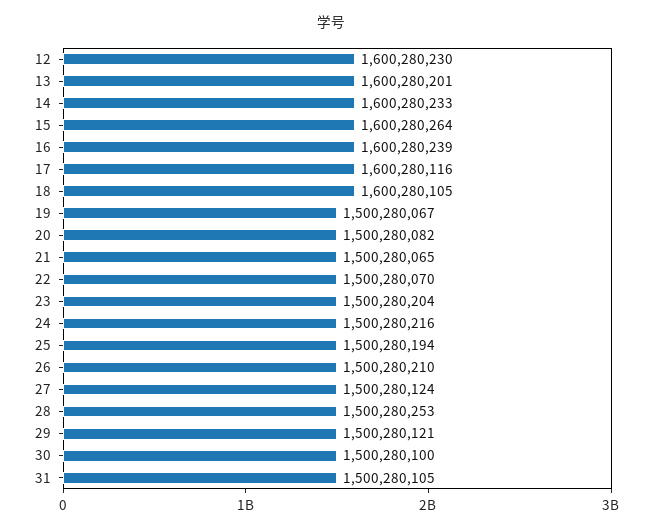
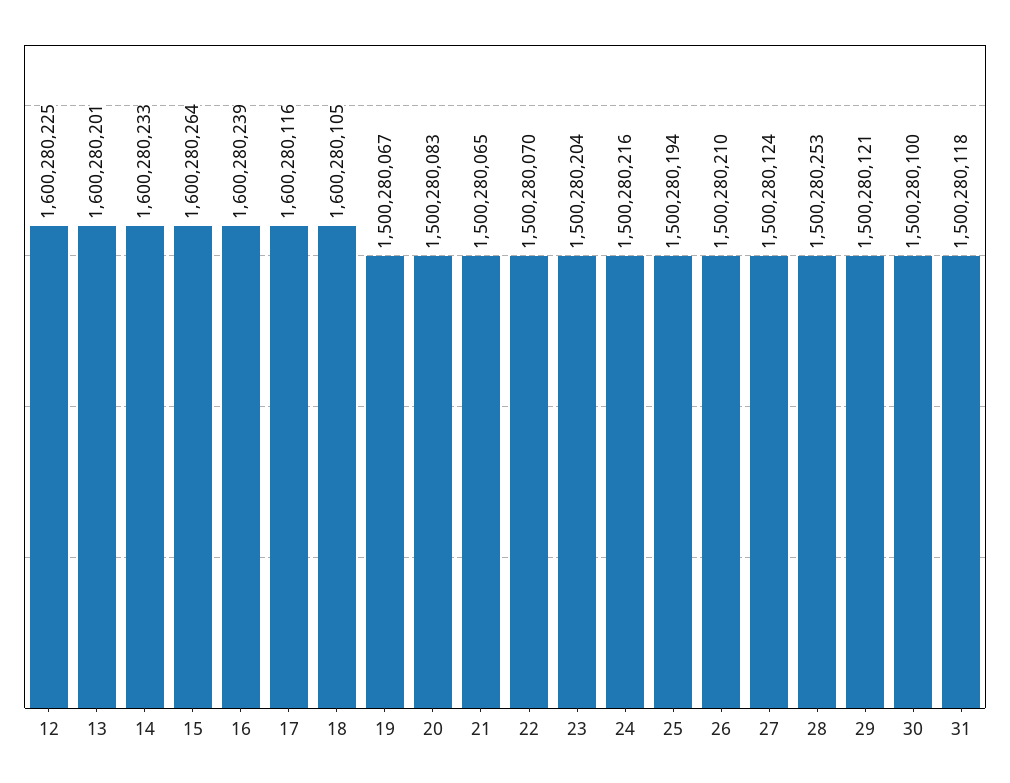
  {
-   "12": 1600280230,
+   "12": 1600280225,
    "13": 1600280201,
    "14": 1600280233,
    "15": 1600280264,
    "16": 1600280239,
    "17": 1600280116,
    "18": 1600280105,
    "19": 1500280067,
-   "20": 1500280082,
+   "20": 1500280083,
    "21": 1500280065,
    "22": 1500280070,
    "23": 1500280204,
    "24": 1500280216,
    "25": 1500280194,
    "26": 1500280210,
    "27": 1500280124,
    "28": 1500280253,
    "29": 1500280121,
    "30": 1500280100,
-   "31": 1500280105
+   "31": 1500280118
  }

